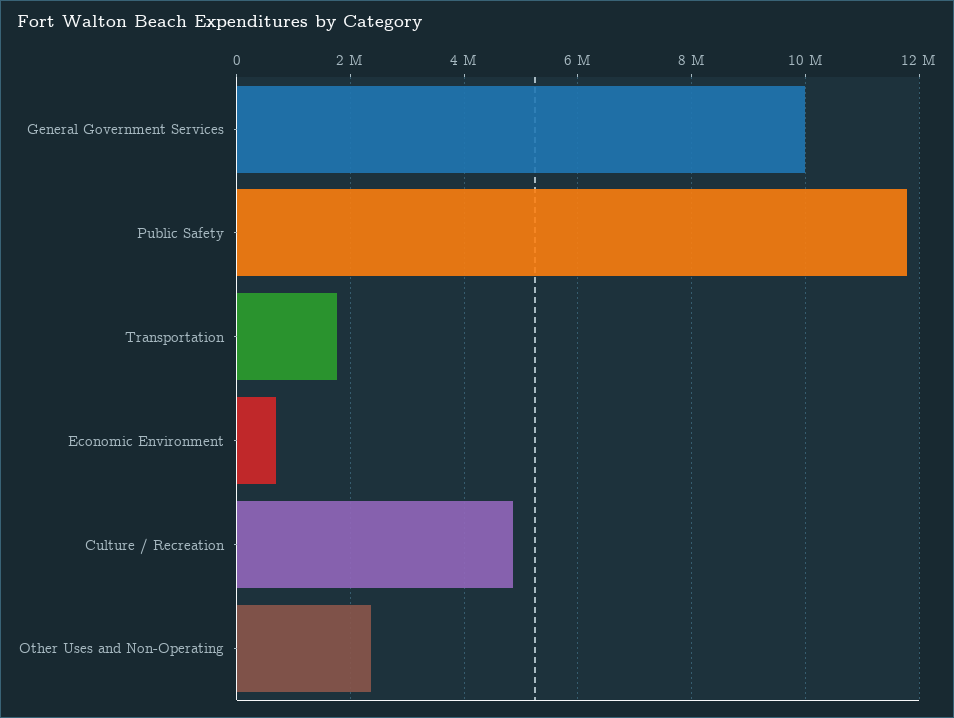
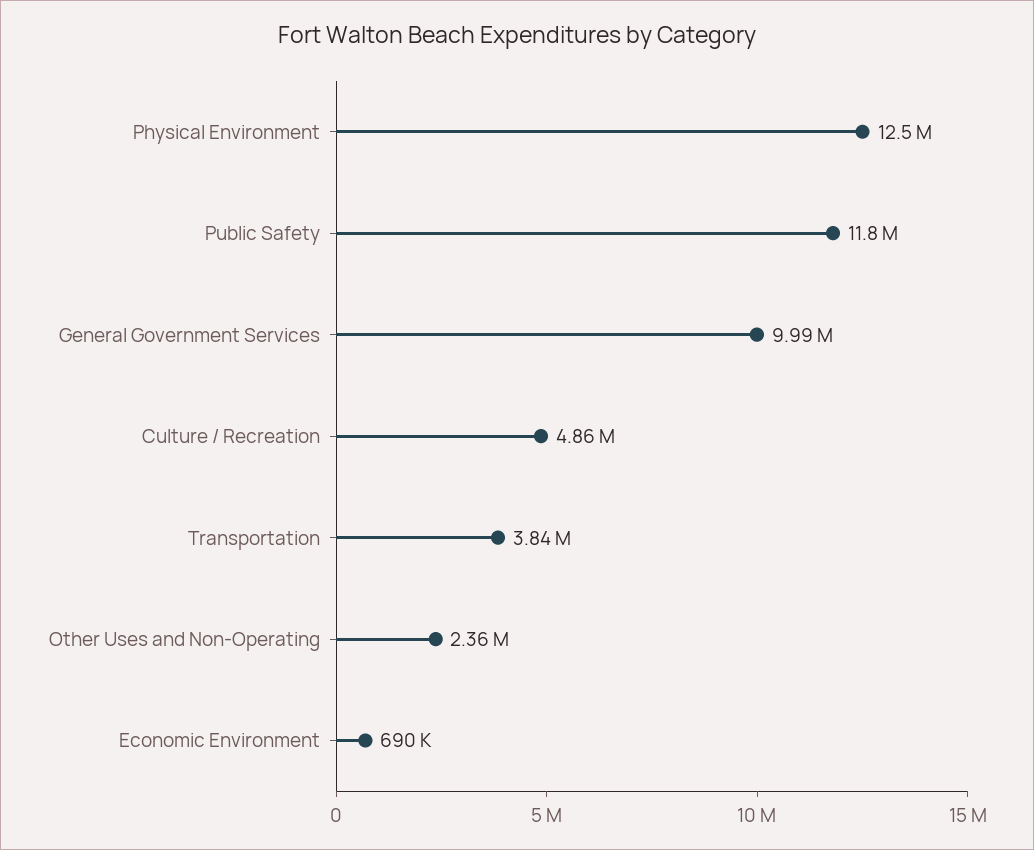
  {
    "General Government Services": 9990000,
    "Public Safety": 11800000,
-   "Transportation": 1800000,
+   "Transportation": 3840000,
    "Economic Environment": 690000,
    "Culture / Recreation": 4860000,
-   "Other Uses and Non-Operating": 2360000
+   "Other Uses and Non-Operating": 2360000,
+   "Physical Environment": 12500000
  }

